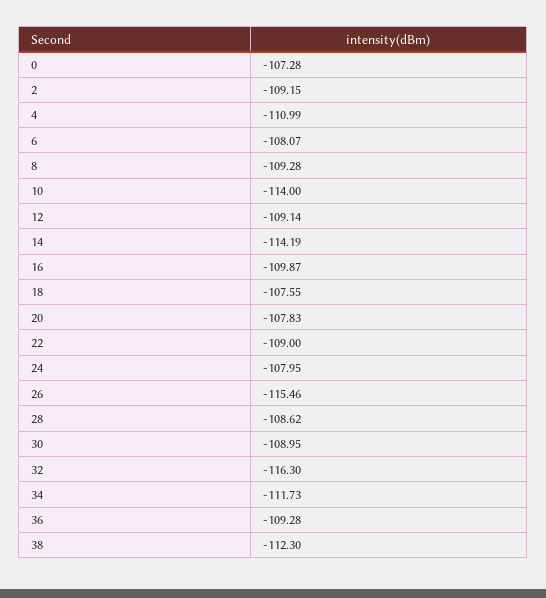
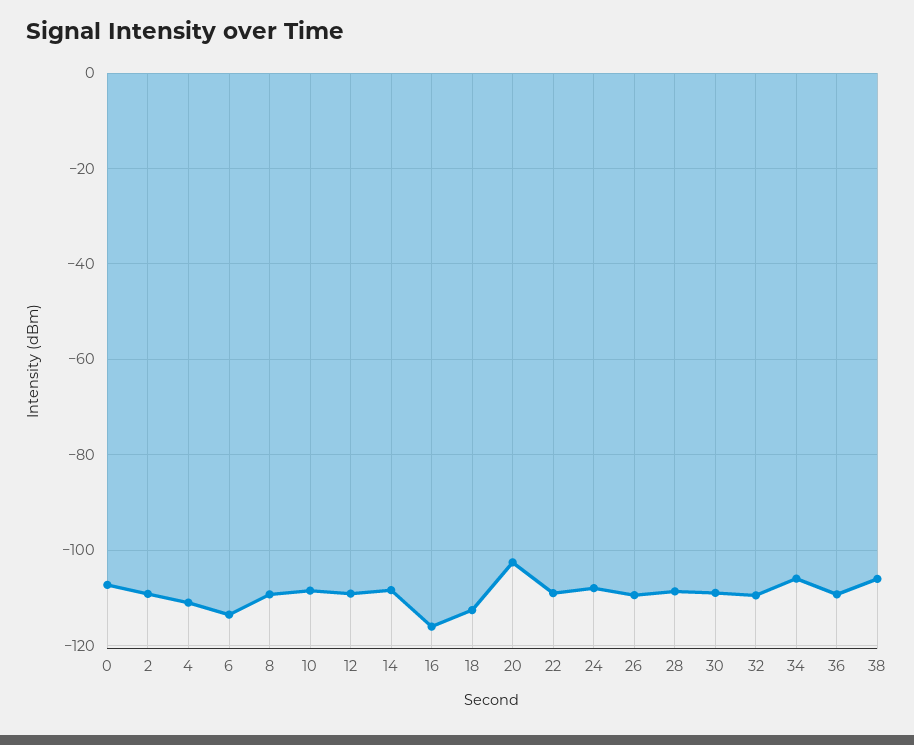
  {
    "0": -107.28,
    "2": -109.15,
    "4": -110.99,
-   "6": -108.07,
+   "6": -114,
    "8": -109.28,
-   "10": -114,
+   "10": -108,
    "12": -109.14,
-   "14": -114.19,
+   "14": -108,
-   "16": -109.87,
+   "16": -116,
-   "18": -107.55,
+   "18": -112,
-   "20": -107.83,
+   "20": -102,
    "22": -109,
    "24": -107.95,
-   "26": -115.46,
+   "26": -110,
    "28": -108.62,
    "30": -108.95,
-   "32": -116.3,
+   "32": -110,
-   "34": -111.73,
+   "34": -106,
    "36": -109.28,
-   "38": -112.3
+   "38": -106
  }

